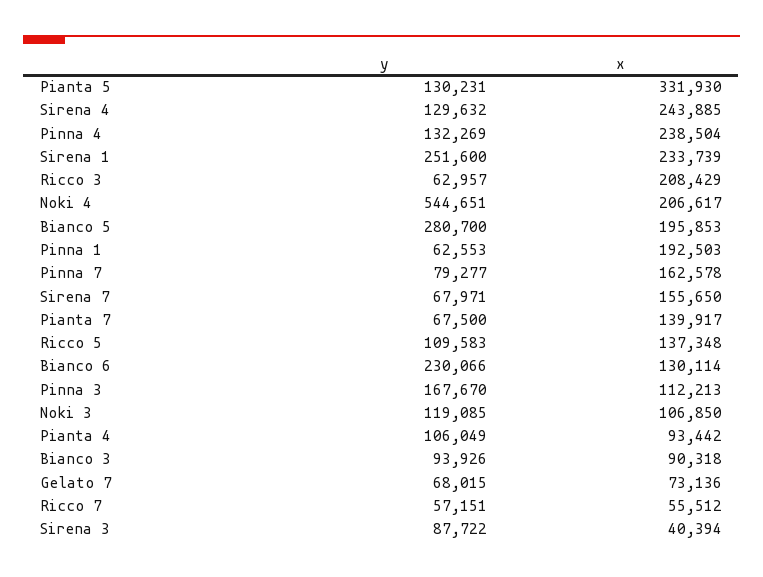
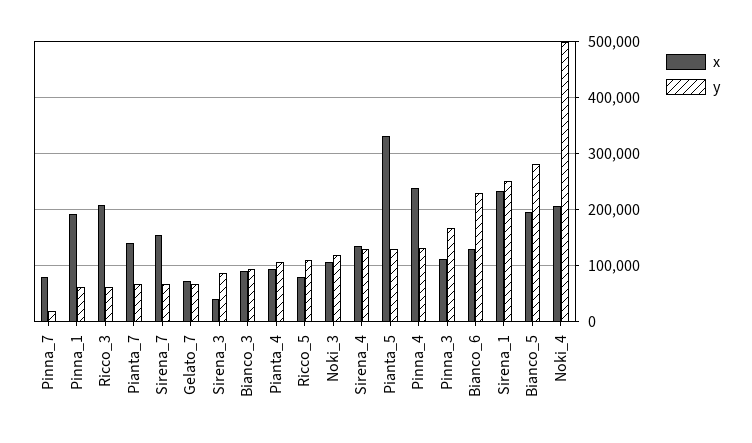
  {
    "y": {
      "Pianta 5": 130231,
      "Sirena 4": 129632,
      "Pinna 4": 132269,
      "Sirena 1": 251600,
      "Ricco 3": 62957,
-     "Noki 4": 544651,
+     "Noki 4": 500000,
      "Bianco 5": 280700,
      "Pinna 1": 62553,
-     "Pinna 7": 79277,
+     "Pinna 7": 20000,
      "Sirena 7": 67971,
      "Pianta 7": 67500,
      "Ricco 5": 109583,
      "Bianco 6": 230066,
      "Pinna 3": 167670,
      "Noki 3": 119085,
      "Pianta 4": 106049,
      "Bianco 3": 93926,
      "Gelato 7": 68015,
-     "Ricco 7": 57151,
      "Sirena 3": 87722
    },
    "x": {
      "Pianta 5": 331930,
-     "Sirena 4": 243885,
+     "Sirena 4": 140000,
      "Pinna 4": 238504,
      "Sirena 1": 233739,
      "Ricco 3": 208429,
      "Noki 4": 206617,
      "Bianco 5": 195853,
      "Pinna 1": 192503,
-     "Pinna 7": 162578,
+     "Pinna 7": 80000,
      "Sirena 7": 155650,
      "Pianta 7": 139917,
-     "Ricco 5": 137348,
+     "Ricco 5": 80000,
      "Bianco 6": 130114,
      "Pinna 3": 112213,
      "Noki 3": 106850,
      "Pianta 4": 93442,
      "Bianco 3": 90318,
      "Gelato 7": 73136,
-     "Ricco 7": 55512,
      "Sirena 3": 40394
    }
  }

